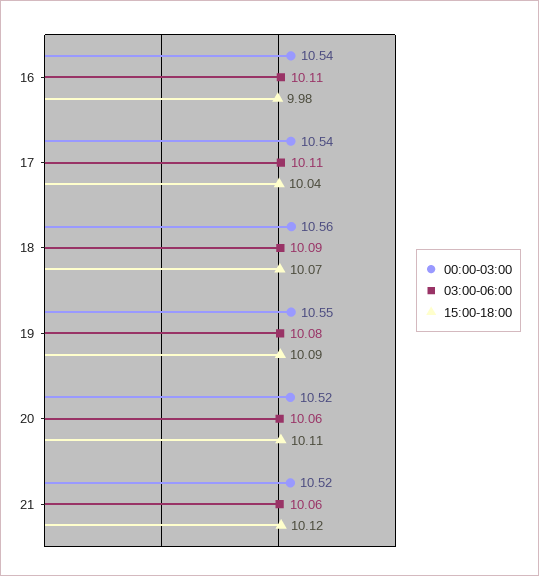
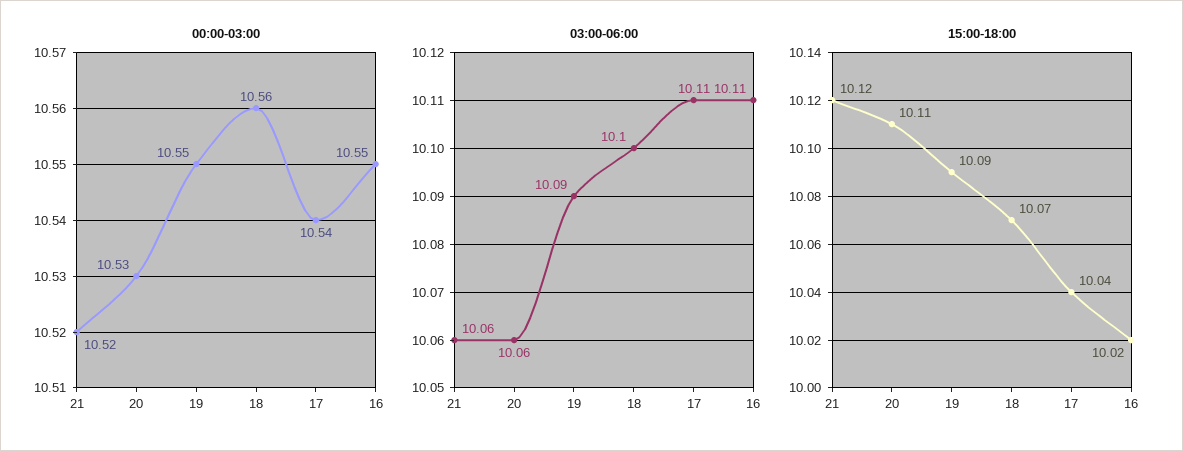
  {
    "00:00-03:00": {
-     "16": 10.54,
+     "16": 10.55,
      "17": 10.54,
      "18": 10.56,
      "19": 10.55,
-     "20": 10.52,
+     "20": 10.53,
      "21": 10.52
    },
    "03:00-06:00": {
      "16": 10.11,
      "17": 10.11,
-     "18": 10.09,
+     "18": 10.1,
-     "19": 10.08,
+     "19": 10.09,
      "20": 10.06,
      "21": 10.06
    },
    "15:00-18:00": {
-     "16": 9.98,
+     "16": 10.02,
      "17": 10.04,
      "18": 10.07,
      "19": 10.09,
      "20": 10.11,
      "21": 10.12
    }
  }

